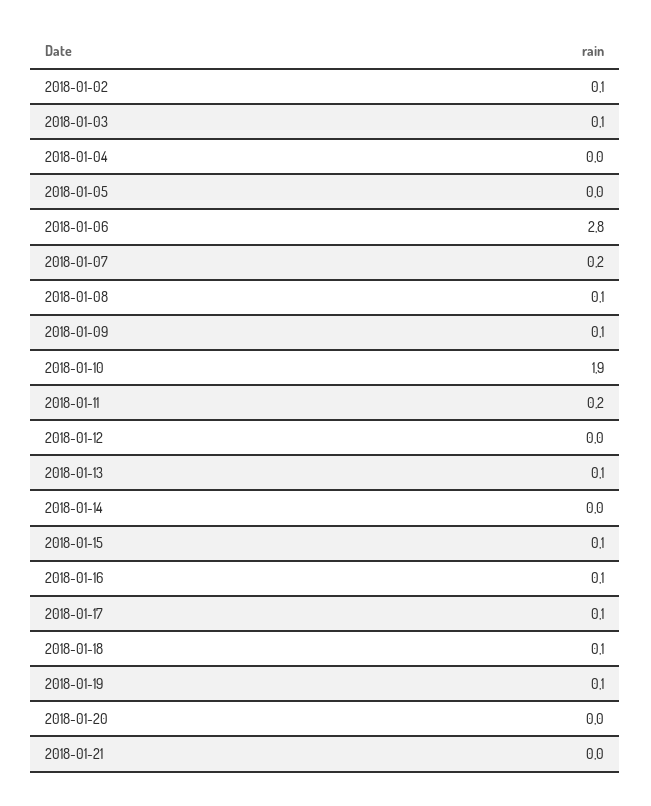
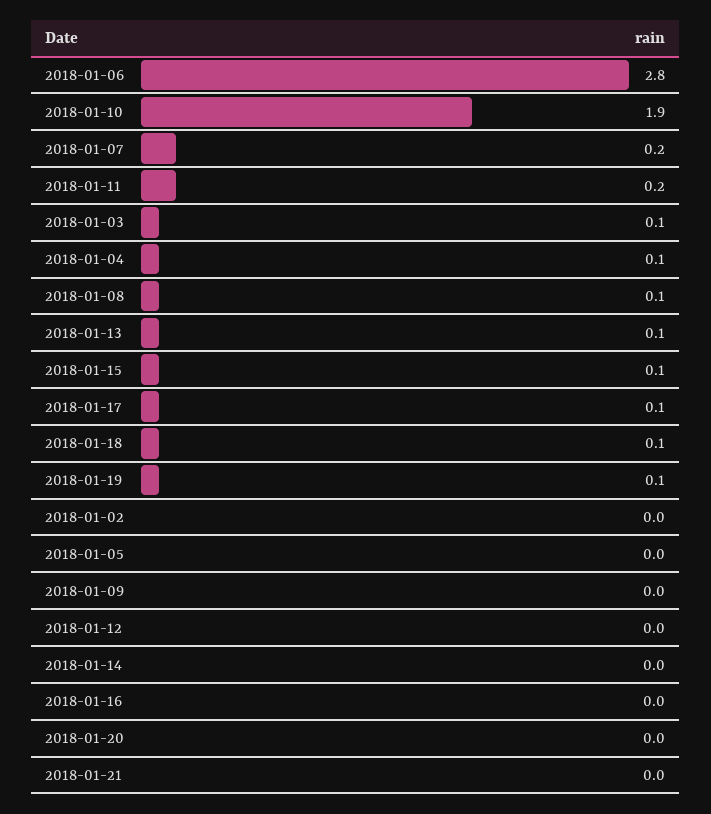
  {
-   "2018-01-02": 0.1,
+   "2018-01-02": 0,
    "2018-01-03": 0.1,
-   "2018-01-04": 0,
+   "2018-01-04": 0.1,
    "2018-01-05": 0,
    "2018-01-06": 2.8,
    "2018-01-07": 0.2,
    "2018-01-08": 0.1,
-   "2018-01-09": 0.1,
+   "2018-01-09": 0,
    "2018-01-10": 1.9,
    "2018-01-11": 0.2,
    "2018-01-12": 0,
    "2018-01-13": 0.1,
    "2018-01-14": 0,
    "2018-01-15": 0.1,
-   "2018-01-16": 0.1,
+   "2018-01-16": 0,
    "2018-01-17": 0.1,
    "2018-01-18": 0.1,
    "2018-01-19": 0.1,
    "2018-01-20": 0,
    "2018-01-21": 0
  }

